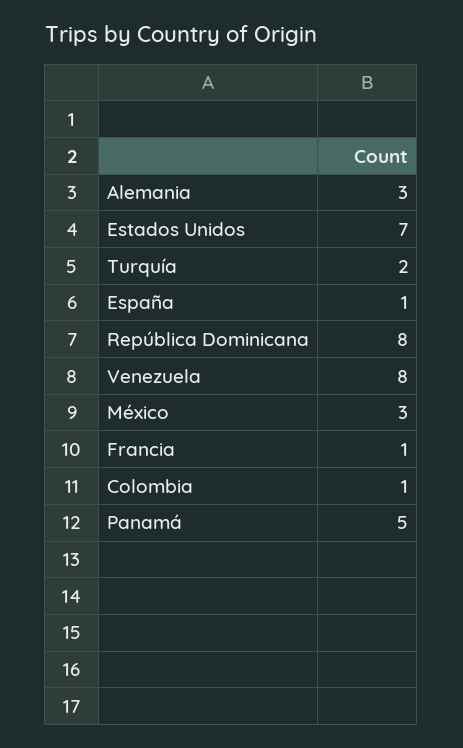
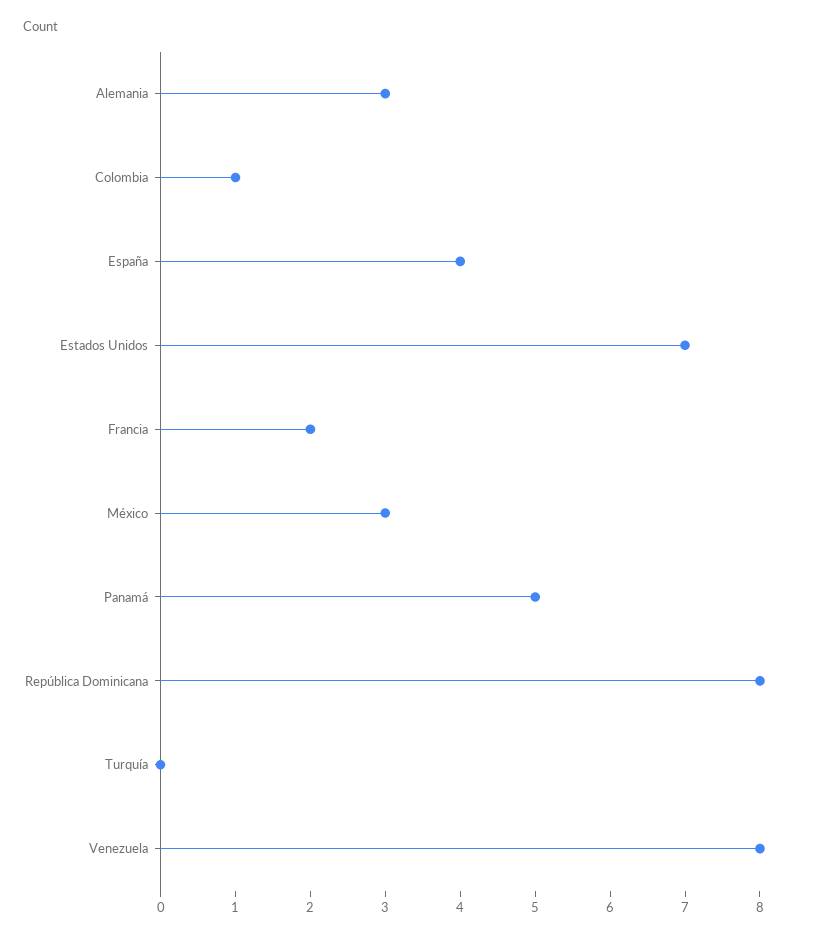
  {
    "Alemania": 3,
    "Estados Unidos": 7,
-   "Turquía": 2,
+   "Turquía": 0,
-   "España": 1,
+   "España": 4,
    "República Dominicana": 8,
    "Venezuela": 8,
    "México": 3,
-   "Francia": 1,
+   "Francia": 2,
    "Colombia": 1,
    "Panamá": 5
  }

